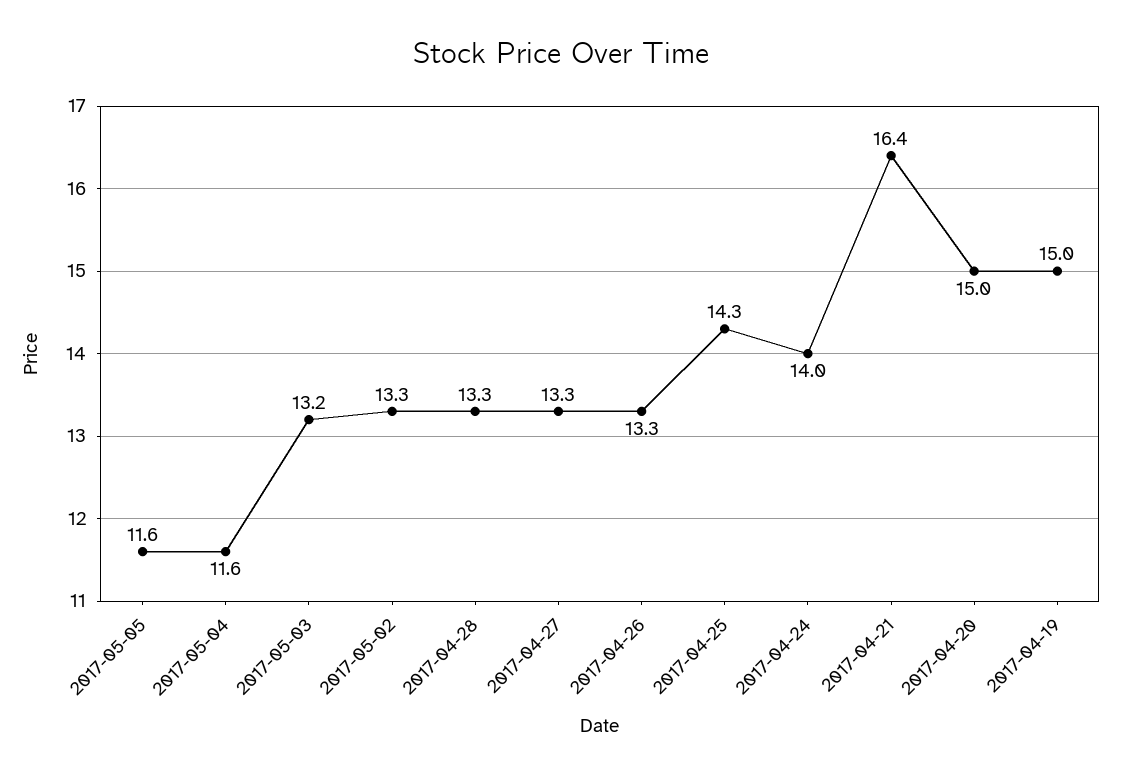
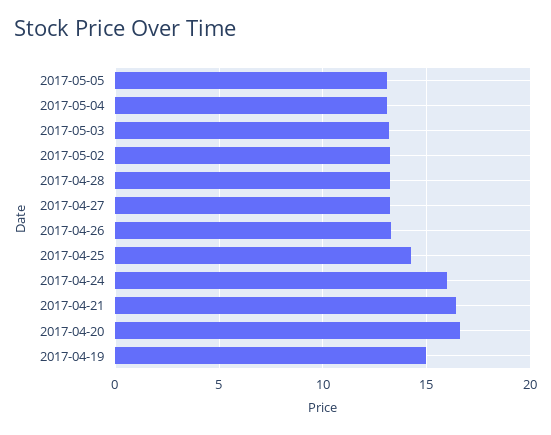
  {
-   "2017-05-05": 11.6,
+   "2017-05-05": 13,
-   "2017-05-04": 11.6,
+   "2017-05-04": 13,
    "2017-05-03": 13.2,
    "2017-05-02": 13.3,
    "2017-04-28": 13.3,
    "2017-04-27": 13.3,
    "2017-04-26": 13.3,
    "2017-04-25": 14.3,
-   "2017-04-24": 14,
+   "2017-04-24": 16,
    "2017-04-21": 16.4,
-   "2017-04-20": 15,
+   "2017-04-20": 16.5,
    "2017-04-19": 15
  }

